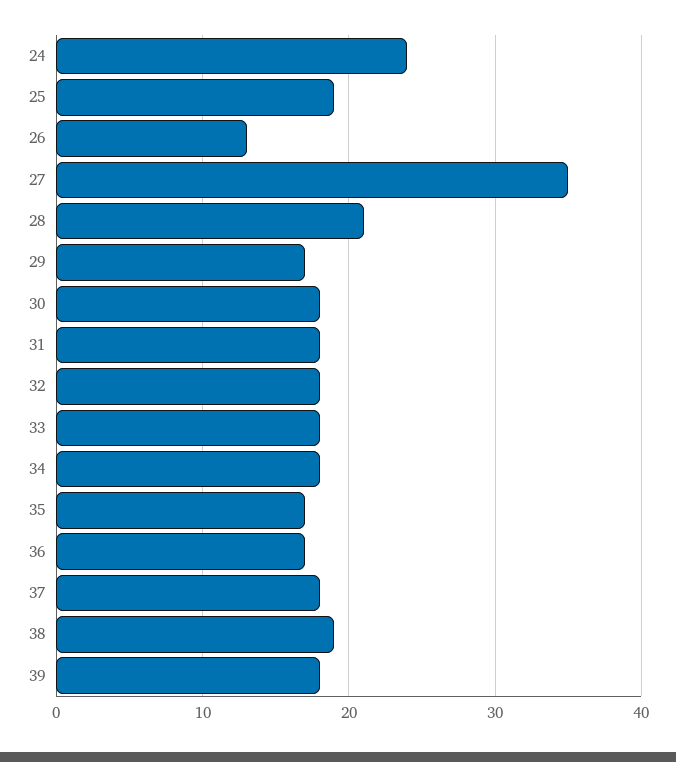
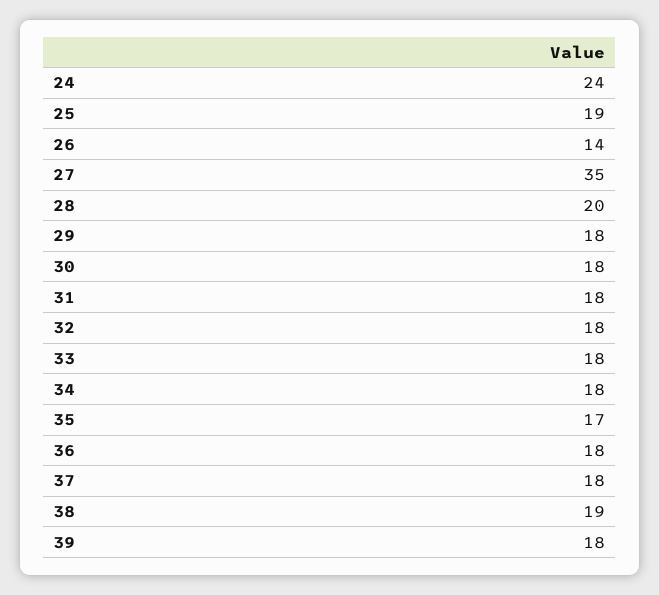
  {
    "24": 24,
    "25": 19,
-   "26": 13,
+   "26": 14,
    "27": 35,
-   "28": 21,
+   "28": 20,
-   "29": 17,
+   "29": 18,
    "30": 18,
    "31": 18,
    "32": 18,
    "33": 18,
    "34": 18,
    "35": 17,
-   "36": 17,
+   "36": 18,
    "37": 18,
    "38": 19,
    "39": 18
  }

